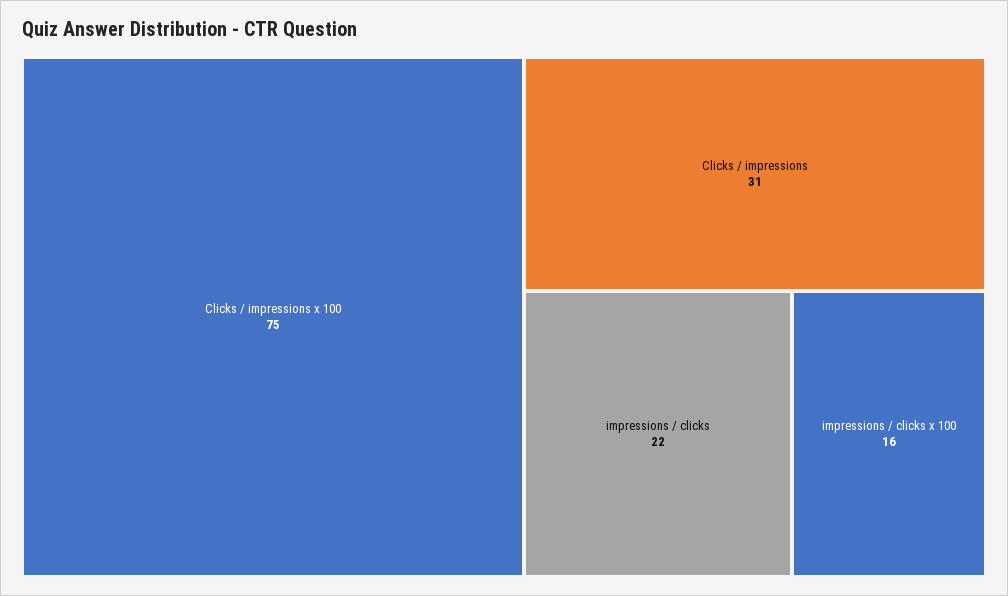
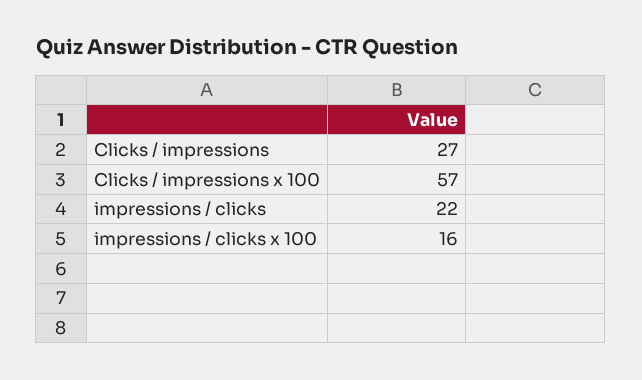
  {
-   "Clicks / impressions x 100": 75,
+   "Clicks / impressions x 100": 57,
-   "Clicks / impressions": 31,
+   "Clicks / impressions": 27,
    "impressions / clicks": 22,
    "impressions / clicks x 100": 16
  }

